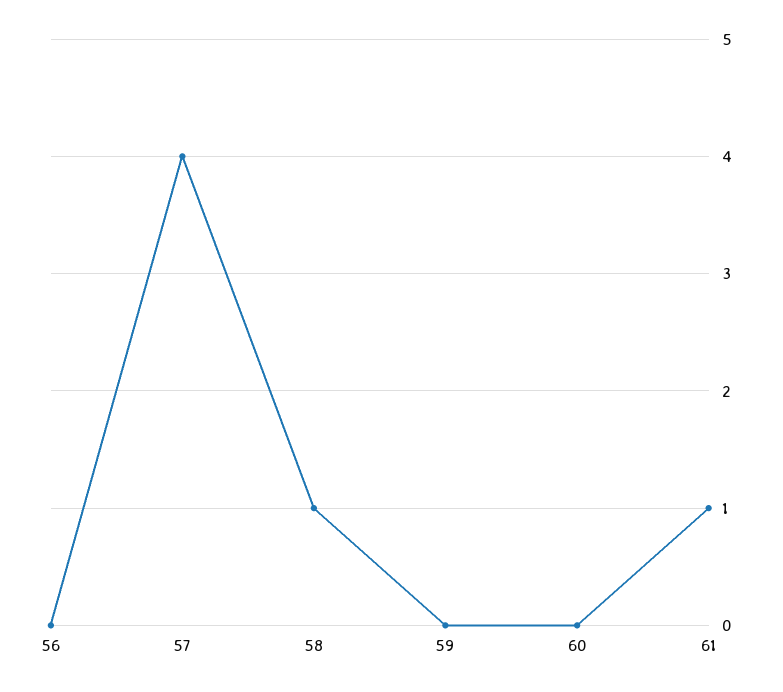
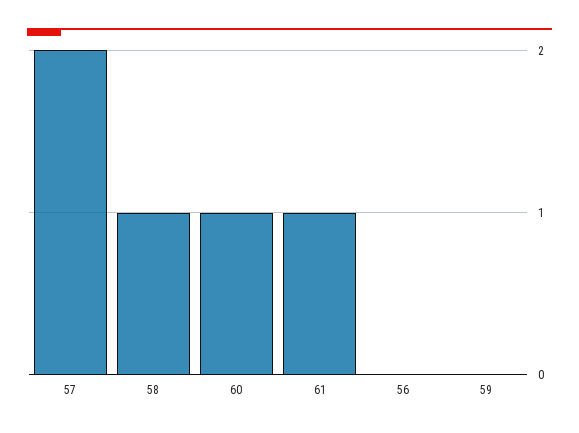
  {
    "56": 0,
-   "57": 4,
+   "57": 2,
    "58": 1,
    "59": 0,
-   "60": 0,
+   "60": 1,
    "61": 1
  }

